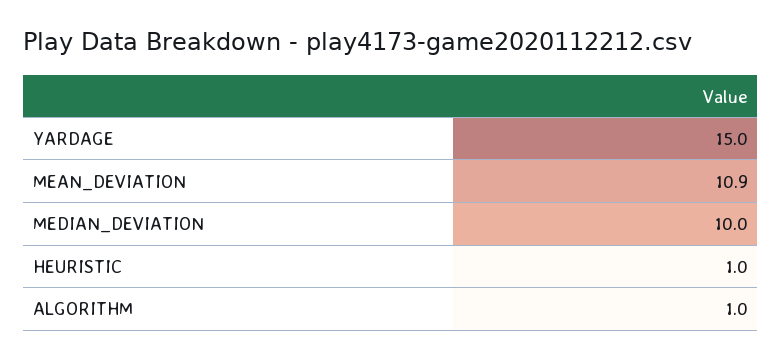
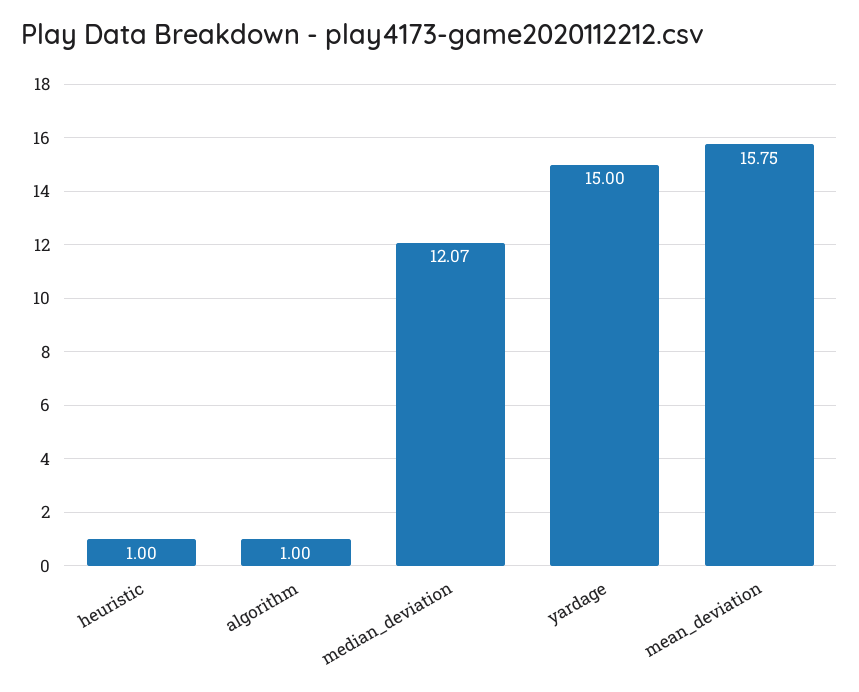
  {
    "YARDAGE": 15,
-   "MEAN_DEVIATION": 10.9,
+   "MEAN_DEVIATION": 15.75,
-   "MEDIAN_DEVIATION": 10,
+   "MEDIAN_DEVIATION": 12.07,
    "HEURISTIC": 1,
    "ALGORITHM": 1
  }

